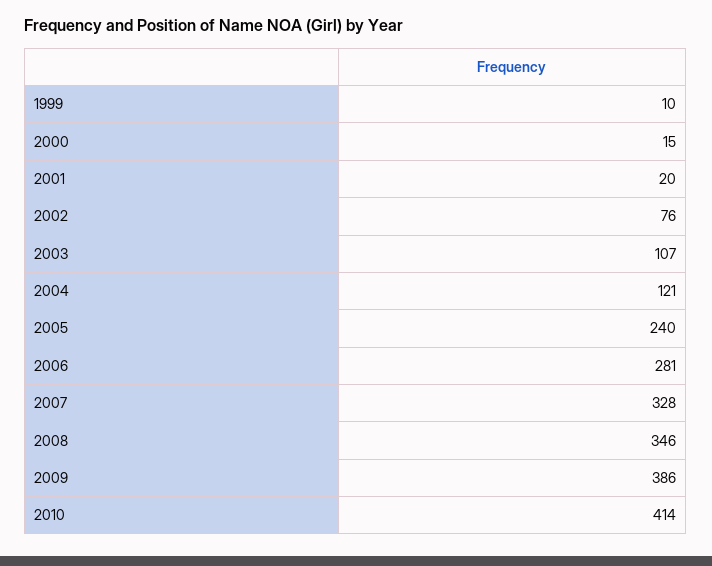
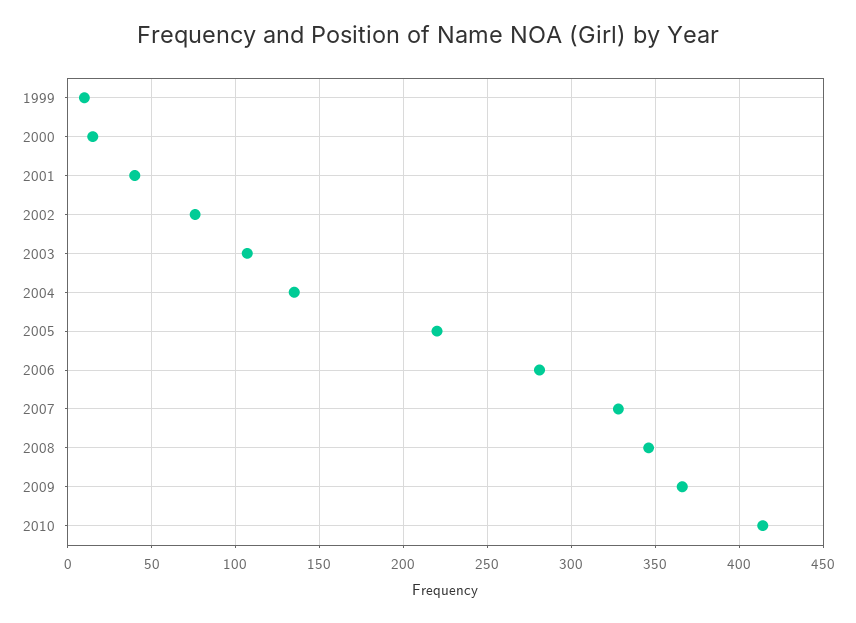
  {
    "1999": 10,
    "2000": 15,
-   "2001": 20,
+   "2001": 40,
    "2002": 76,
    "2003": 107,
-   "2004": 121,
+   "2004": 135,
-   "2005": 240,
+   "2005": 220,
    "2006": 281,
    "2007": 328,
    "2008": 346,
-   "2009": 386,
+   "2009": 365,
    "2010": 414
  }

